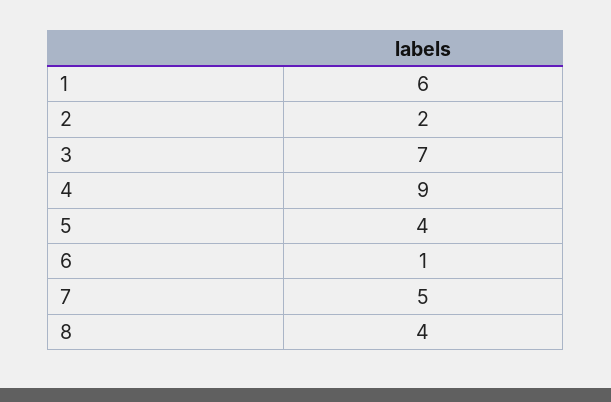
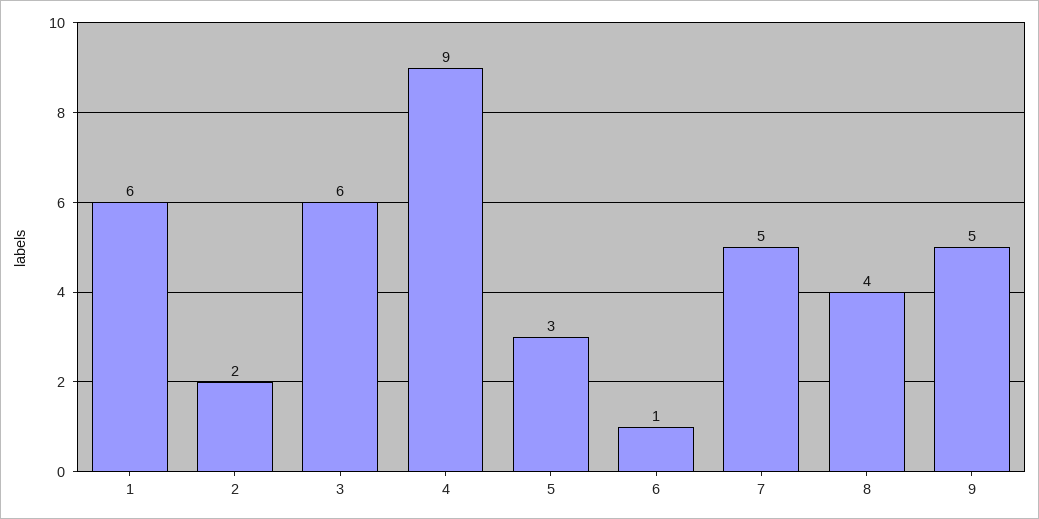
  {
    "1": 6,
    "2": 2,
-   "3": 7,
+   "3": 6,
    "4": 9,
-   "5": 4,
+   "5": 3,
    "6": 1,
    "7": 5,
-   "8": 4
+   "8": 4,
+   "9": 5
  }

